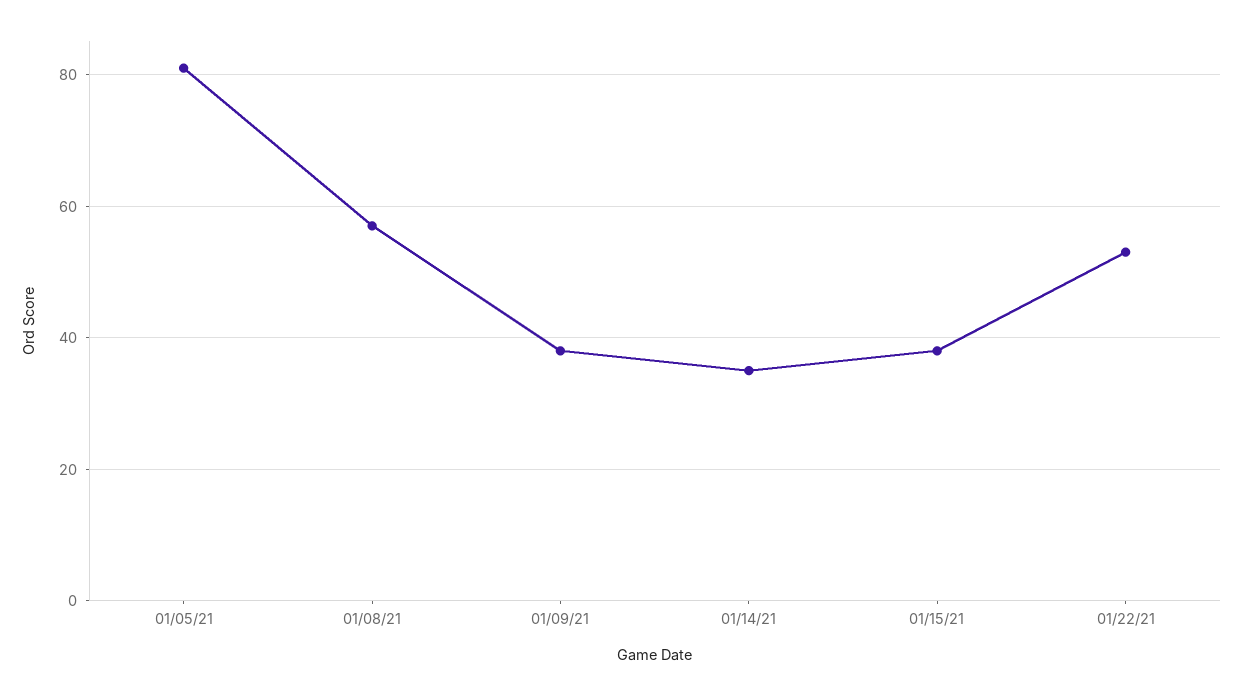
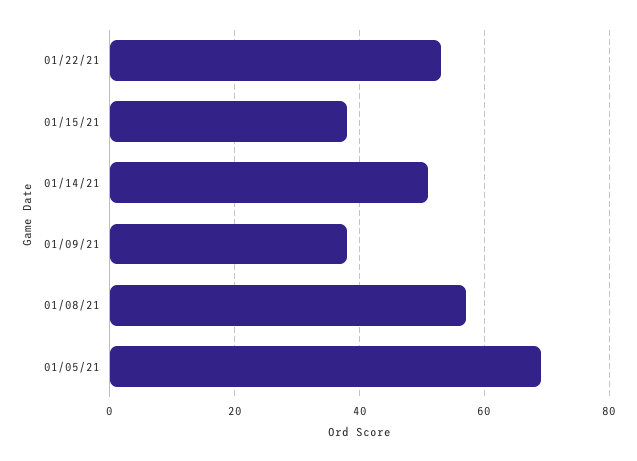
  {
-   "01/05/21": 80,
+   "01/05/21": 70,
    "01/08/21": 55,
    "01/09/21": 40,
-   "01/14/21": 35,
+   "01/14/21": 50,
    "01/15/21": 40,
    "01/22/21": 55
  }

